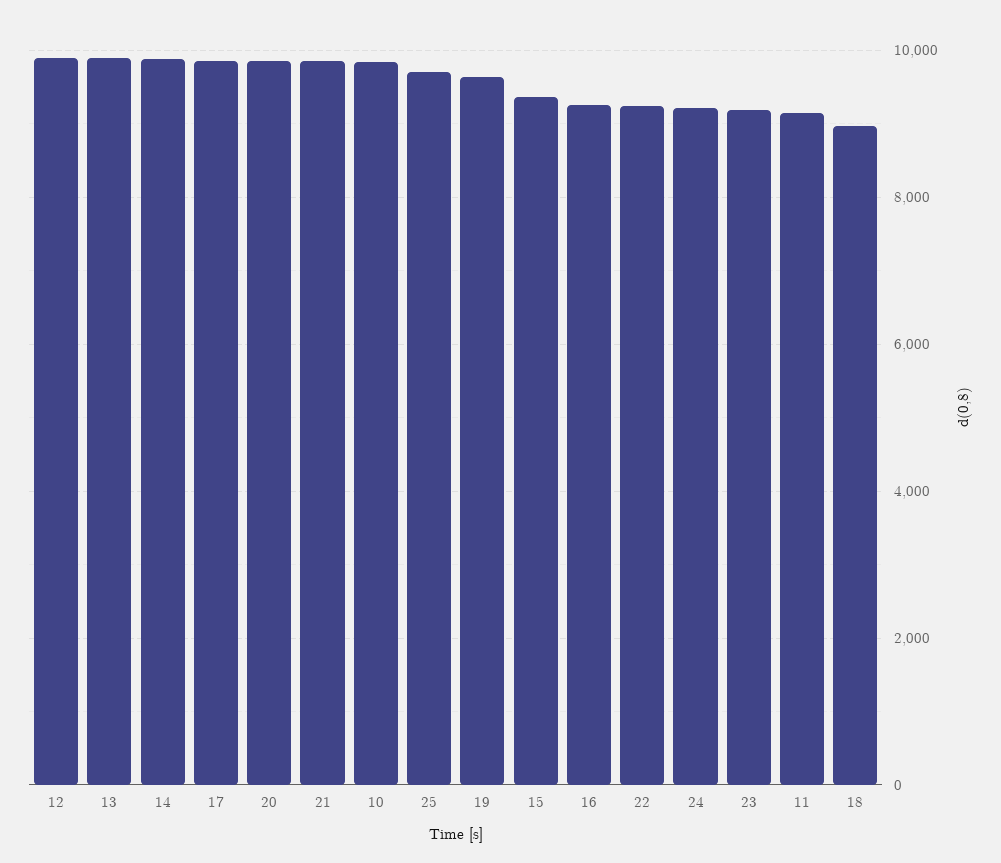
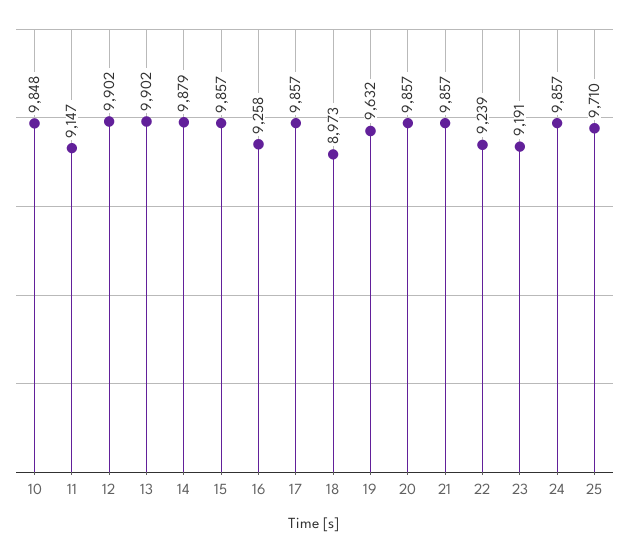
  {
    "12": 9902,
    "13": 9902,
    "14": 9879,
    "17": 9857,
    "20": 9857,
    "21": 9857,
    "10": 9848,
    "25": 9710,
    "19": 9632,
-   "15": 9400,
+   "15": 9857,
    "16": 9258,
    "22": 9239,
-   "24": 9200,
+   "24": 9857,
    "23": 9191,
    "11": 9147,
    "18": 8973
  }

